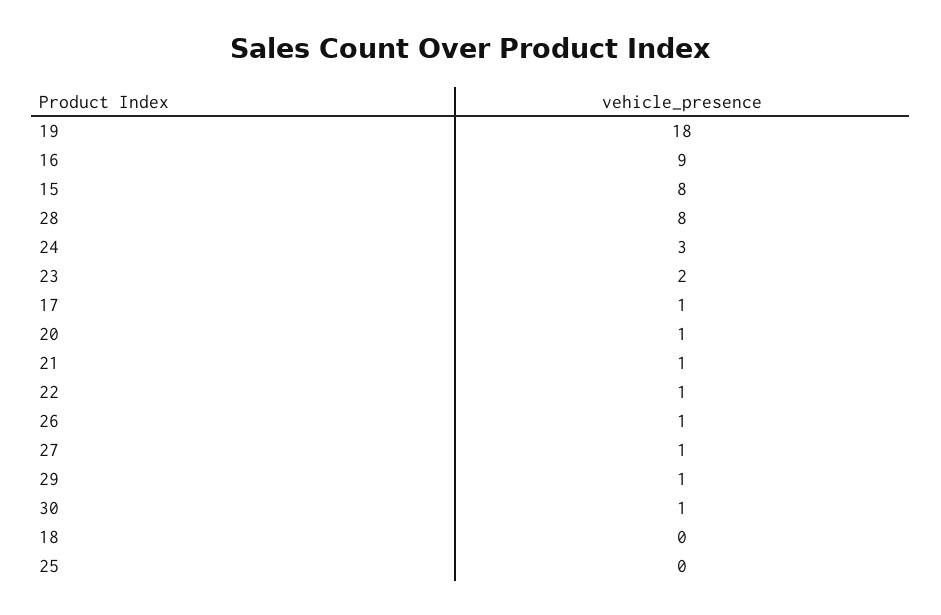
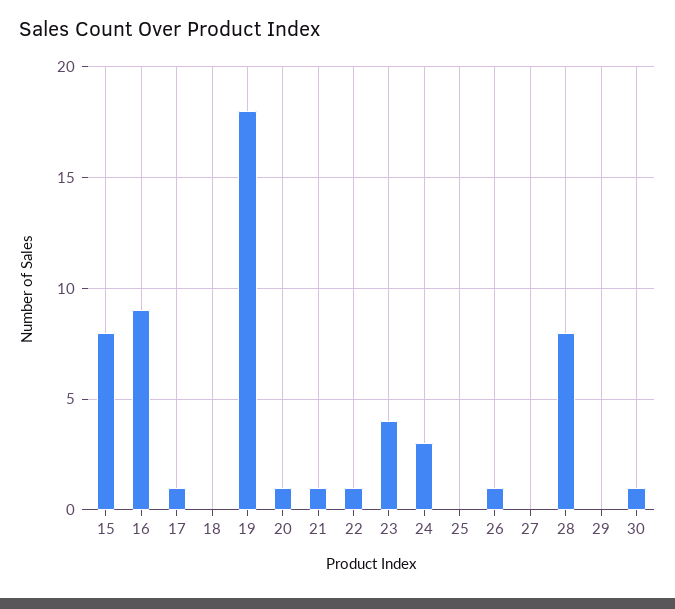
  {
    "19": 18,
    "16": 9,
    "15": 8,
    "28": 8,
    "24": 3,
-   "23": 2,
+   "23": 4,
    "17": 1,
    "20": 1,
    "21": 1,
    "22": 1,
    "26": 1,
-   "27": 1,
+   "27": 0,
-   "29": 1,
+   "29": 0,
    "30": 1,
    "18": 0,
    "25": 0
  }

